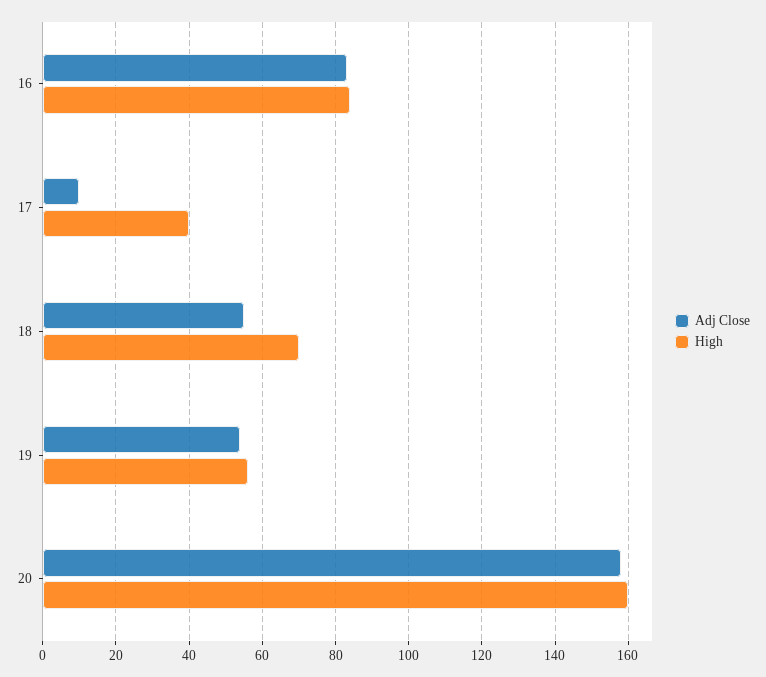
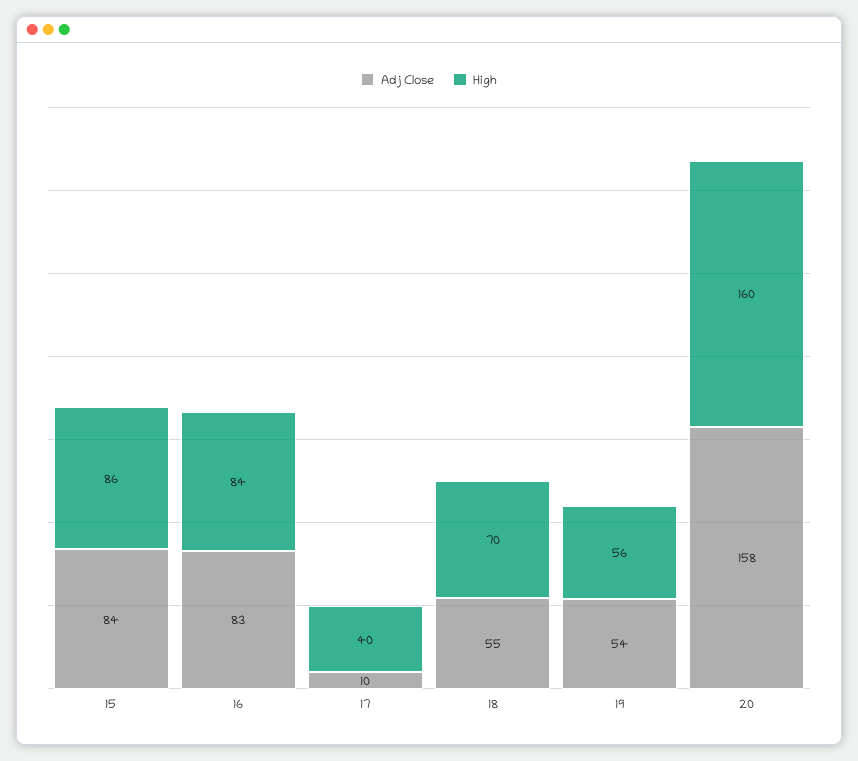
  {
    "Adj Close": {
      "16": 83,
      "17": 10,
      "18": 55,
      "19": 54,
-     "20": 158
+     "20": 158,
+     "15": 84
    },
    "High": {
      "16": 84,
      "17": 40,
      "18": 70,
      "19": 56,
-     "20": 160
+     "20": 160,
+     "15": 86
    }
  }

